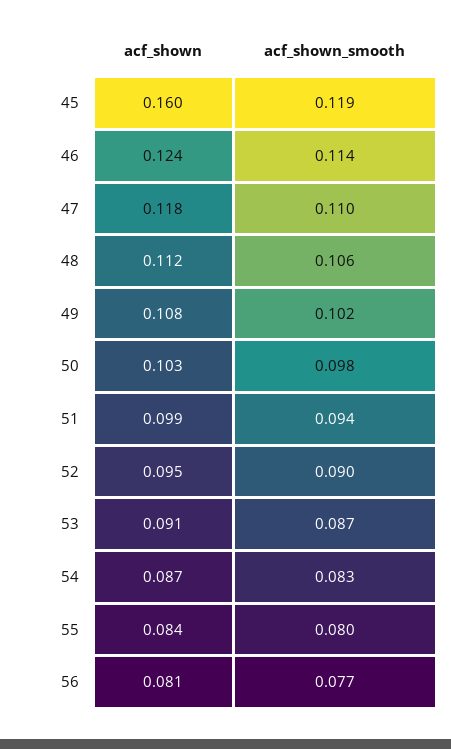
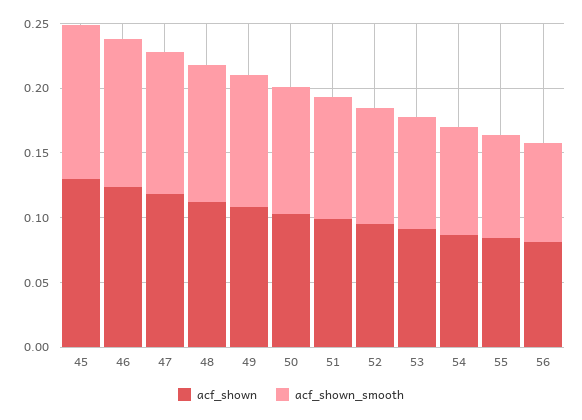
  {
    "acf_shown": {
-     "45": 0.16,
+     "45": 0.13,
      "46": 0.124,
      "47": 0.118,
      "48": 0.112,
      "49": 0.108,
      "50": 0.103,
      "51": 0.099,
      "52": 0.095,
      "53": 0.091,
      "54": 0.087,
      "55": 0.084,
      "56": 0.081
    },
    "acf_shown_smooth": {
      "45": 0.119,
      "46": 0.114,
      "47": 0.11,
      "48": 0.106,
      "49": 0.102,
      "50": 0.098,
      "51": 0.094,
      "52": 0.09,
      "53": 0.087,
      "54": 0.083,
      "55": 0.08,
      "56": 0.077
    }
  }

